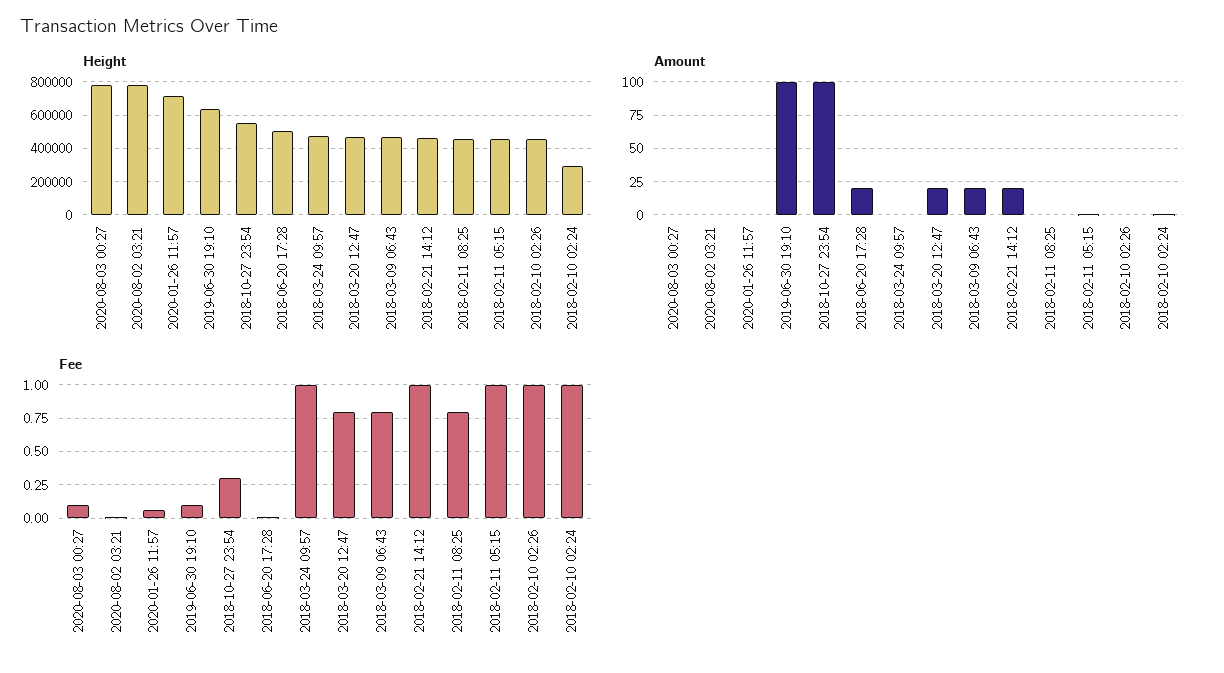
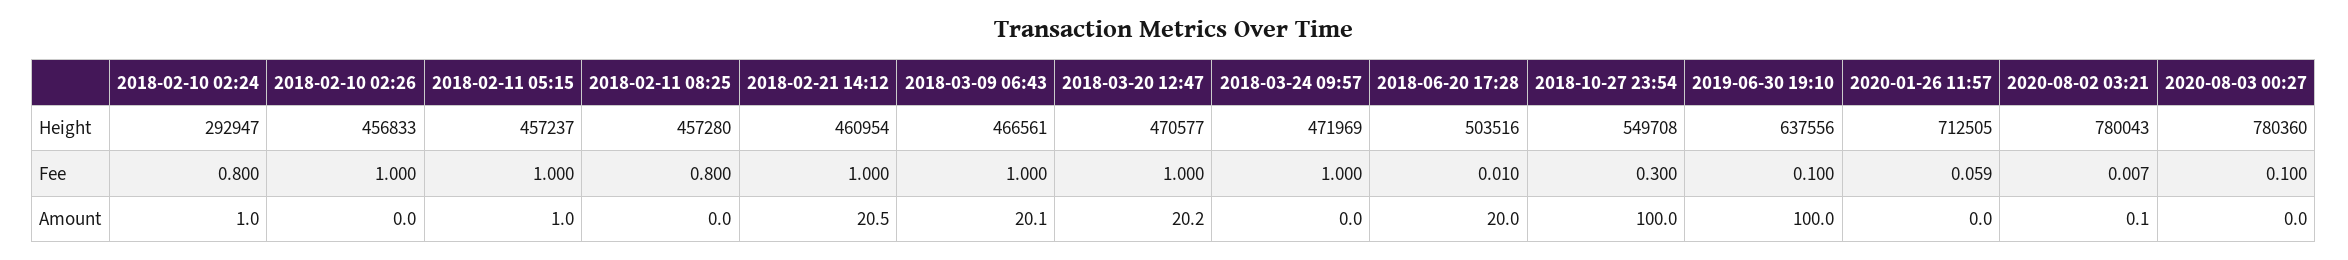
  {
    "Height": {
      "2020-08-03 00:27": 780360,
      "2020-08-02 03:21": 780043,
      "2020-01-26 11:57": 712505,
      "2019-06-30 19:10": 637556,
      "2018-10-27 23:54": 549708,
      "2018-06-20 17:28": 503516,
      "2018-03-24 09:57": 471969,
      "2018-03-20 12:47": 470577,
      "2018-03-09 06:43": 466561,
      "2018-02-21 14:12": 460954,
      "2018-02-11 08:25": 457280,
      "2018-02-11 05:15": 457237,
      "2018-02-10 02:26": 456833,
      "2018-02-10 02:24": 292947
    },
    "Amount": {
      "2020-08-03 00:27": 0,
      "2020-08-02 03:21": 0.1,
      "2020-01-26 11:57": 0,
      "2019-06-30 19:10": 100,
      "2018-10-27 23:54": 100,
      "2018-06-20 17:28": 20,
      "2018-03-24 09:57": 0,
      "2018-03-20 12:47": 20.2,
      "2018-03-09 06:43": 20.1,
      "2018-02-21 14:12": 20.5,
      "2018-02-11 08:25": 0,
      "2018-02-11 05:15": 1,
      "2018-02-10 02:26": 0,
      "2018-02-10 02:24": 1
    },
    "Fee": {
      "2020-08-03 00:27": 0.1,
      "2020-08-02 03:21": 0.007,
      "2020-01-26 11:57": 0.059,
      "2019-06-30 19:10": 0.1,
      "2018-10-27 23:54": 0.3,
      "2018-06-20 17:28": 0.01,
      "2018-03-24 09:57": 1,
-     "2018-03-20 12:47": 0.8,
+     "2018-03-20 12:47": 1,
-     "2018-03-09 06:43": 0.8,
+     "2018-03-09 06:43": 1,
      "2018-02-21 14:12": 1,
      "2018-02-11 08:25": 0.8,
      "2018-02-11 05:15": 1,
      "2018-02-10 02:26": 1,
-     "2018-02-10 02:24": 1
+     "2018-02-10 02:24": 0.8
    }
  }

